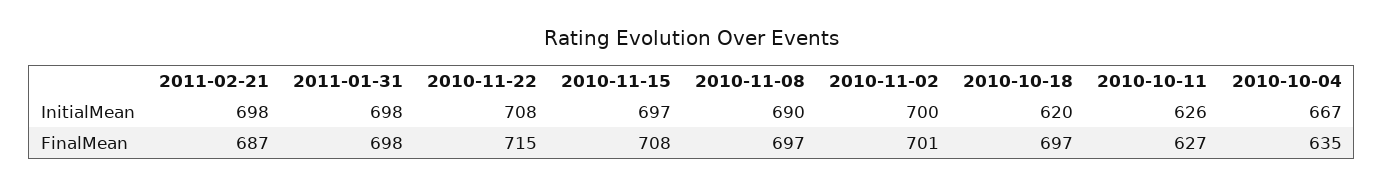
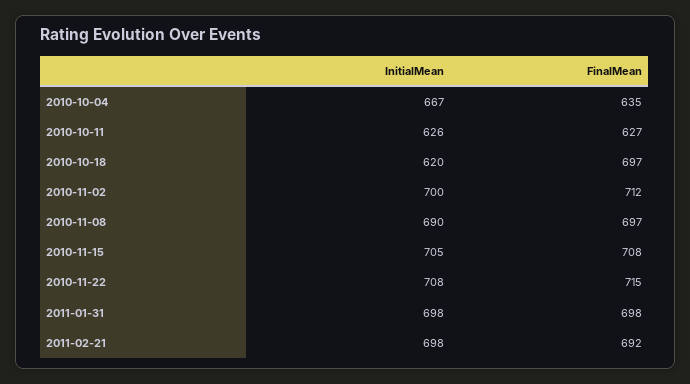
  {
    "2011-02-21": {
      "InitialMean": 698,
-     "FinalMean": 687
+     "FinalMean": 692
    },
    "2011-01-31": {
      "InitialMean": 698,
      "FinalMean": 698
    },
    "2010-11-22": {
      "InitialMean": 708,
      "FinalMean": 715
    },
    "2010-11-15": {
-     "InitialMean": 697,
+     "InitialMean": 705,
      "FinalMean": 708
    },
    "2010-11-08": {
      "InitialMean": 690,
      "FinalMean": 697
    },
    "2010-11-02": {
      "InitialMean": 700,
-     "FinalMean": 701
+     "FinalMean": 712
    },
    "2010-10-18": {
      "InitialMean": 620,
      "FinalMean": 697
    },
    "2010-10-11": {
      "InitialMean": 626,
      "FinalMean": 627
    },
    "2010-10-04": {
      "InitialMean": 667,
      "FinalMean": 635
    }
  }

